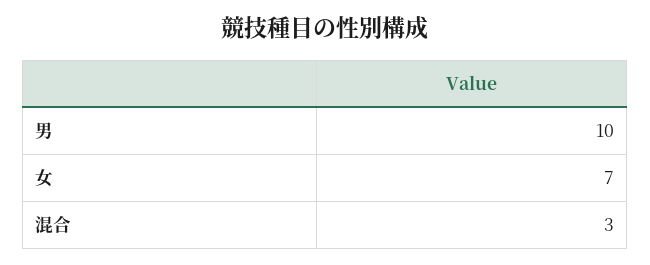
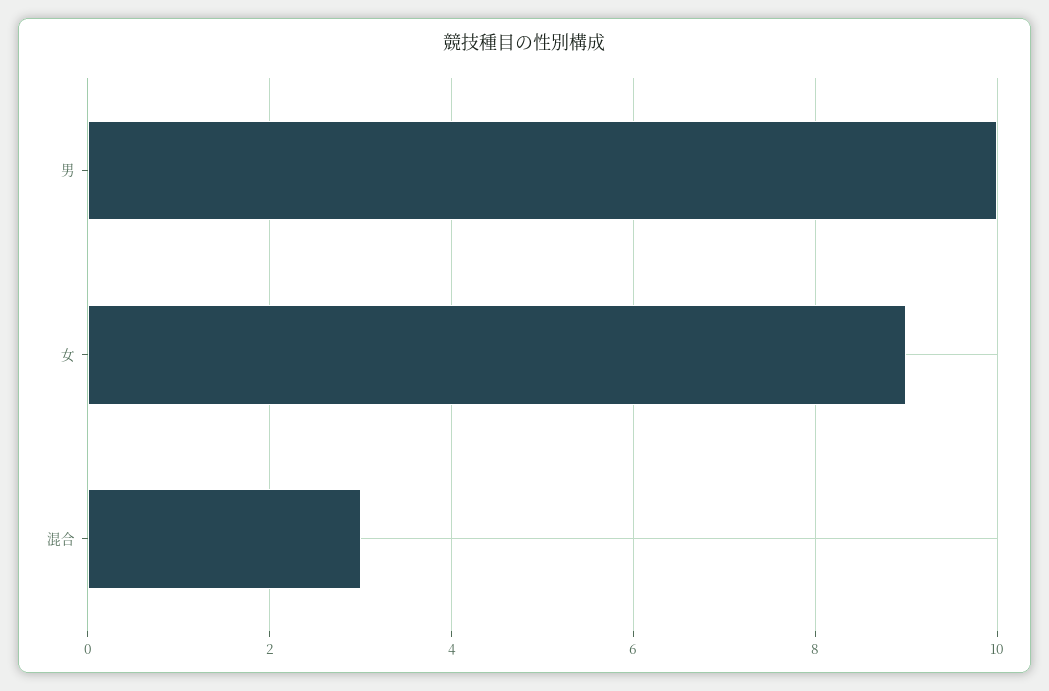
  {
    "男": 10,
-   "女": 7,
+   "女": 9,
    "混合": 3
  }

